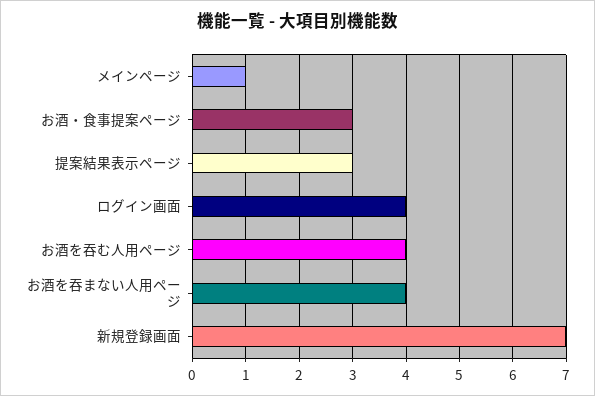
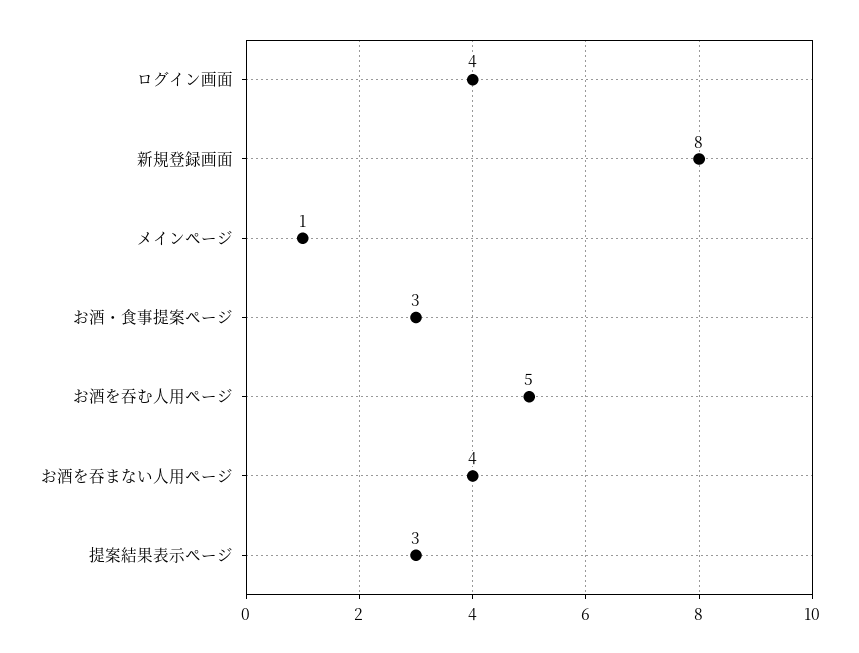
  {
    "メインページ": 1,
    "お酒・食事提案ページ": 3,
    "提案結果表示ページ": 3,
    "ログイン画面": 4,
-   "お酒を吞む人用ページ": 4,
+   "お酒を吞む人用ページ": 5,
    "お酒を吞まない人用ページ": 4,
-   "新規登録画面": 7
+   "新規登録画面": 8
  }

